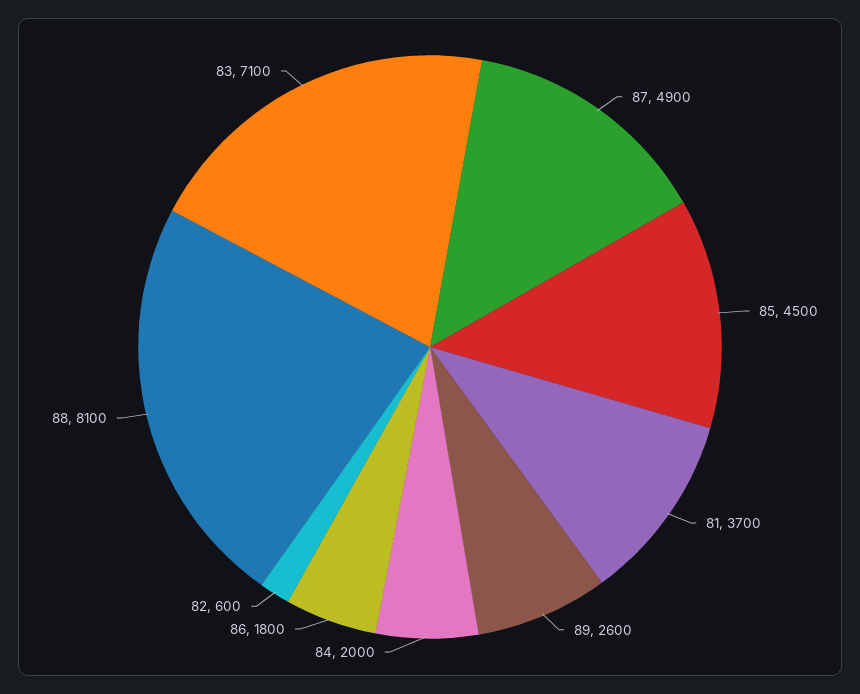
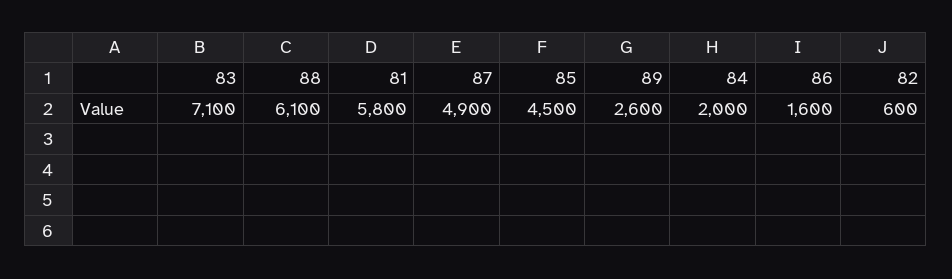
  {
    "87": 4900,
    "85": 4500,
-   "81": 3700,
+   "81": 5800,
    "89": 2600,
    "84": 2000,
-   "86": 1800,
+   "86": 1600,
    "82": 600,
-   "88": 8100,
+   "88": 6100,
    "83": 7100
  }

